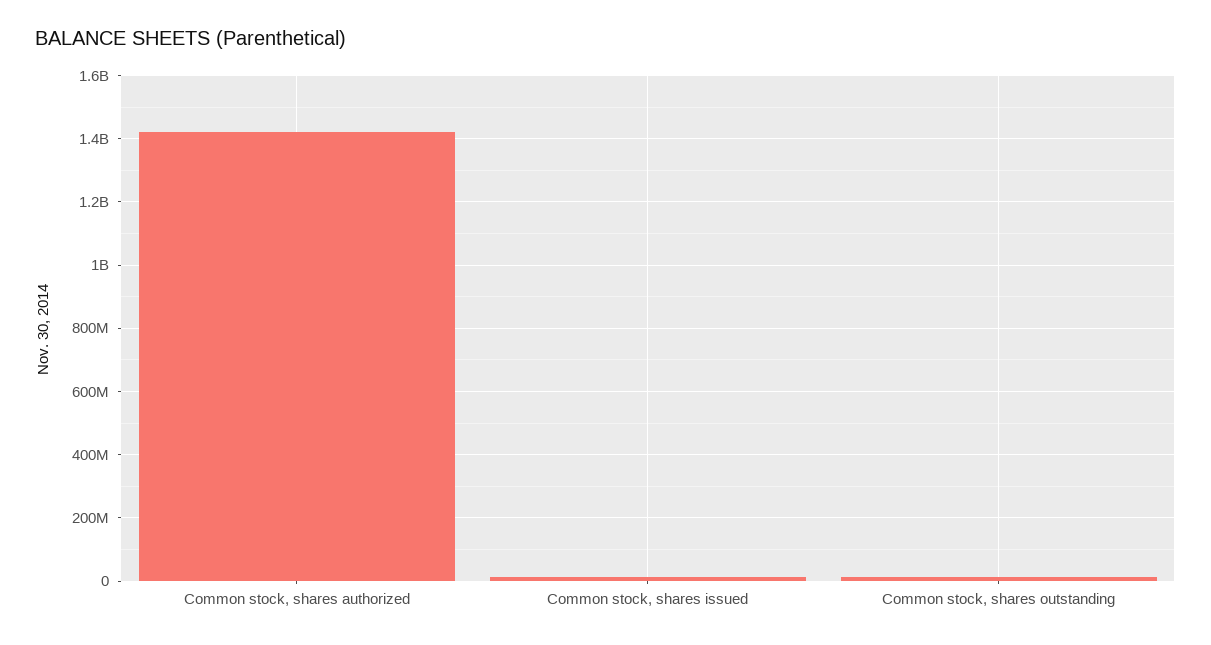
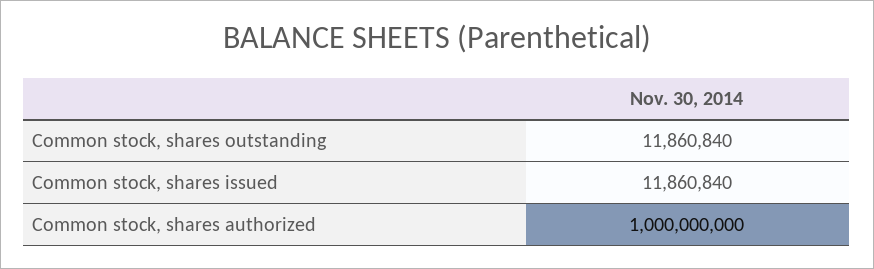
  {
-   "Common stock, shares authorized": 1420000000,
+   "Common stock, shares authorized": 1000000000,
    "Common stock, shares issued": 11860840,
    "Common stock, shares outstanding": 11860840
  }

